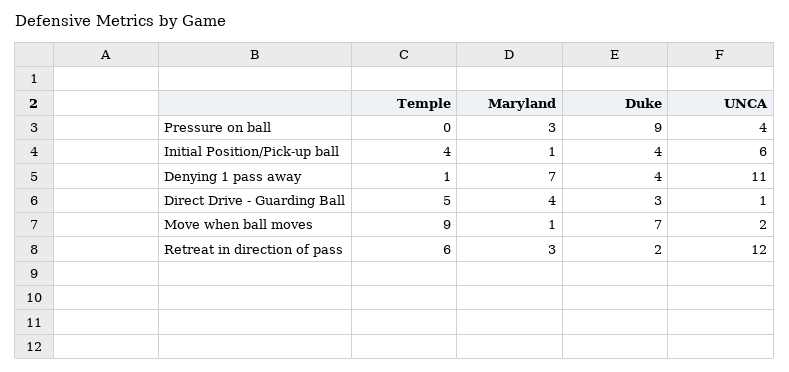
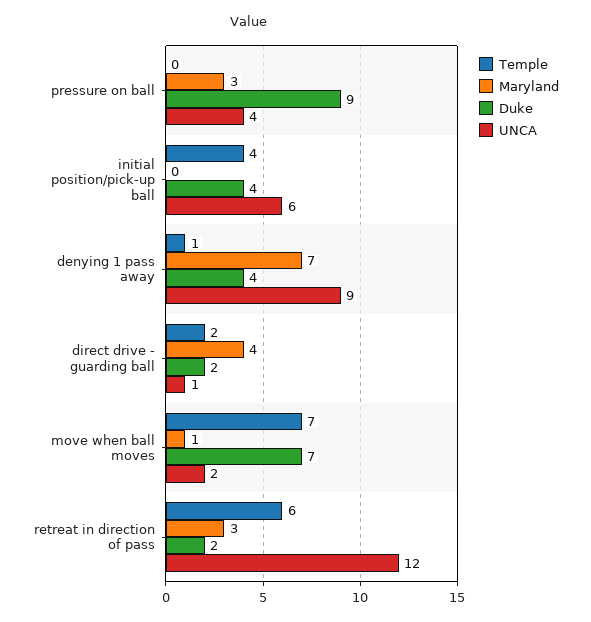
  {
    "Temple": {
      "Pressure on ball": 0,
      "Initial Position/Pick-up ball": 4,
      "Denying 1 pass away": 1,
-     "Direct Drive - Guarding Ball": 5,
+     "Direct Drive - Guarding Ball": 2,
-     "Move when ball moves": 9,
+     "Move when ball moves": 7,
      "Retreat in direction of pass": 6
    },
    "Maryland": {
      "Pressure on ball": 3,
-     "Initial Position/Pick-up ball": 1,
+     "Initial Position/Pick-up ball": 0,
      "Denying 1 pass away": 7,
      "Direct Drive - Guarding Ball": 4,
      "Move when ball moves": 1,
      "Retreat in direction of pass": 3
    },
    "Duke": {
      "Pressure on ball": 9,
      "Initial Position/Pick-up ball": 4,
      "Denying 1 pass away": 4,
-     "Direct Drive - Guarding Ball": 3,
+     "Direct Drive - Guarding Ball": 2,
      "Move when ball moves": 7,
      "Retreat in direction of pass": 2
    },
    "UNCA": {
      "Pressure on ball": 4,
      "Initial Position/Pick-up ball": 6,
-     "Denying 1 pass away": 11,
+     "Denying 1 pass away": 9,
      "Direct Drive - Guarding Ball": 1,
      "Move when ball moves": 2,
      "Retreat in direction of pass": 12
    }
  }

